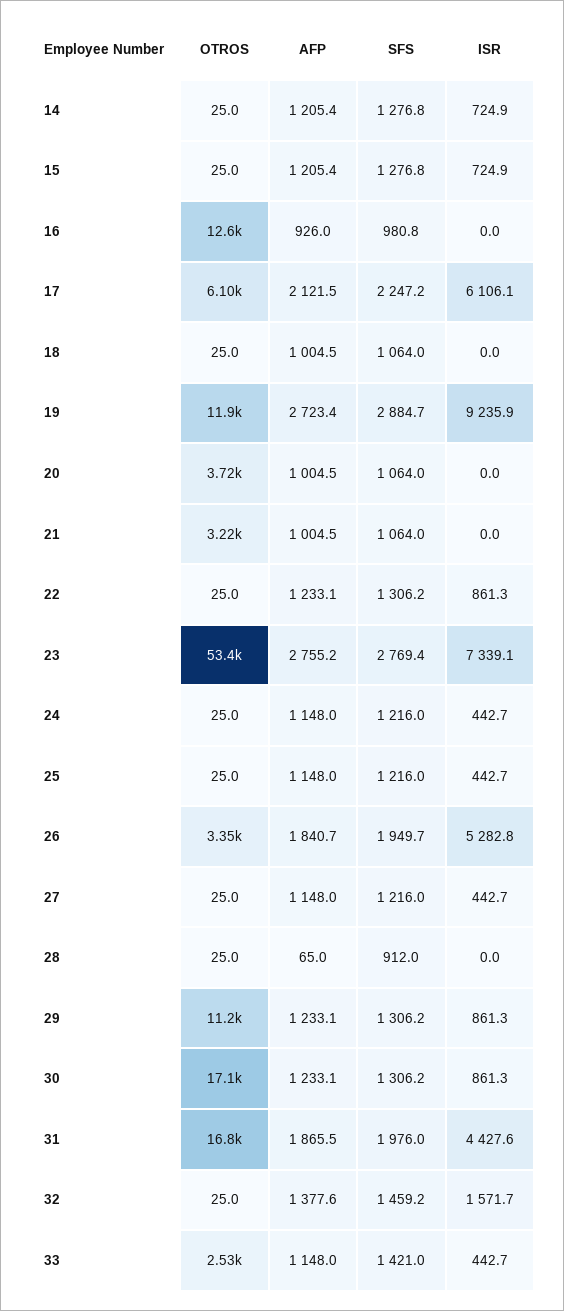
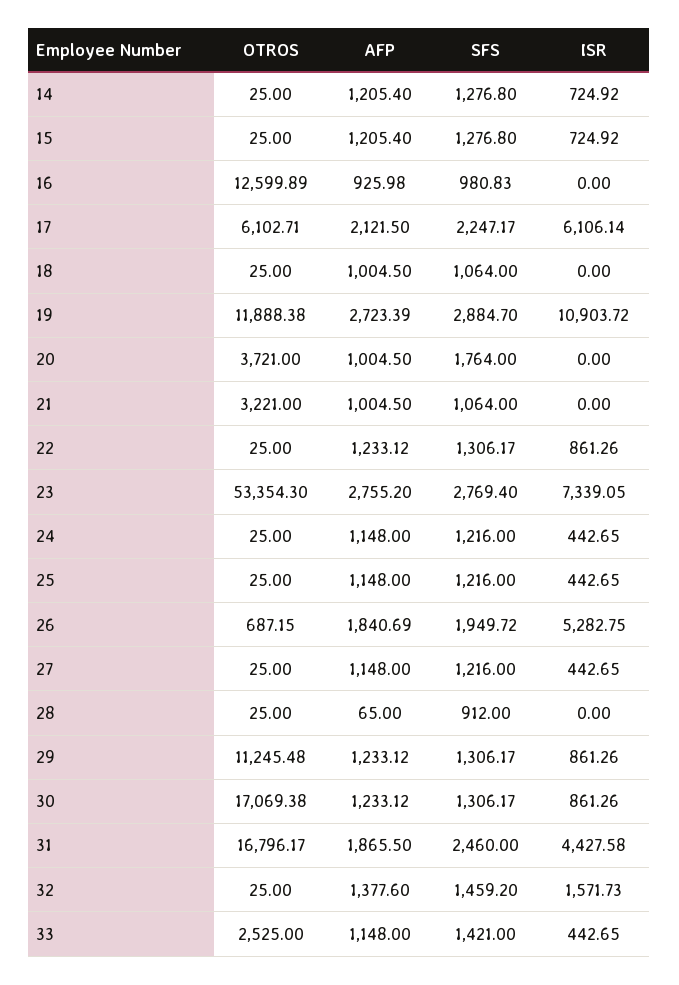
  {
    "OTROS": {
      "14": 25,
      "15": 25,
      "16": 12599.89,
      "17": 6102.71,
      "18": 25,
      "19": 11888.38,
      "20": 3721,
      "21": 3221,
      "22": 25,
      "23": 53354.3,
      "24": 25,
      "25": 25,
-     "26": 3350,
+     "26": 687.15,
      "27": 25,
      "28": 25,
      "29": 11245.48,
      "30": 17069.38,
      "31": 16796.17,
      "32": 25,
      "33": 2525
    },
    "AFP": {
      "14": 1205.4,
      "15": 1205.4,
      "16": 925.98,
      "17": 2121.5,
      "18": 1004.5,
      "19": 2723.39,
      "20": 1004.5,
      "21": 1004.5,
      "22": 1233.12,
      "23": 2755.2,
      "24": 1148,
      "25": 1148,
      "26": 1840.69,
      "27": 1148,
      "28": 65,
      "29": 1233.12,
      "30": 1233.12,
      "31": 1865.5,
      "32": 1377.6,
      "33": 1148
    },
    "SFS": {
      "14": 1276.8,
      "15": 1276.8,
      "16": 980.83,
      "17": 2247.17,
      "18": 1064,
      "19": 2884.7,
-     "20": 1064,
+     "20": 1764,
      "21": 1064,
      "22": 1306.17,
      "23": 2769.4,
      "24": 1216,
      "25": 1216,
      "26": 1949.72,
      "27": 1216,
      "28": 912,
      "29": 1306.17,
      "30": 1306.17,
-     "31": 1976,
+     "31": 2460,
      "32": 1459.2,
      "33": 1421
    },
    "ISR": {
      "14": 724.92,
      "15": 724.92,
      "16": 0,
      "17": 6106.14,
      "18": 0,
-     "19": 9235.9,
+     "19": 10903.72,
      "20": 0,
      "21": 0,
      "22": 861.26,
      "23": 7339.05,
      "24": 442.65,
      "25": 442.65,
      "26": 5282.75,
      "27": 442.65,
      "28": 0,
      "29": 861.26,
      "30": 861.26,
      "31": 4427.58,
      "32": 1571.73,
      "33": 442.65
    }
  }

